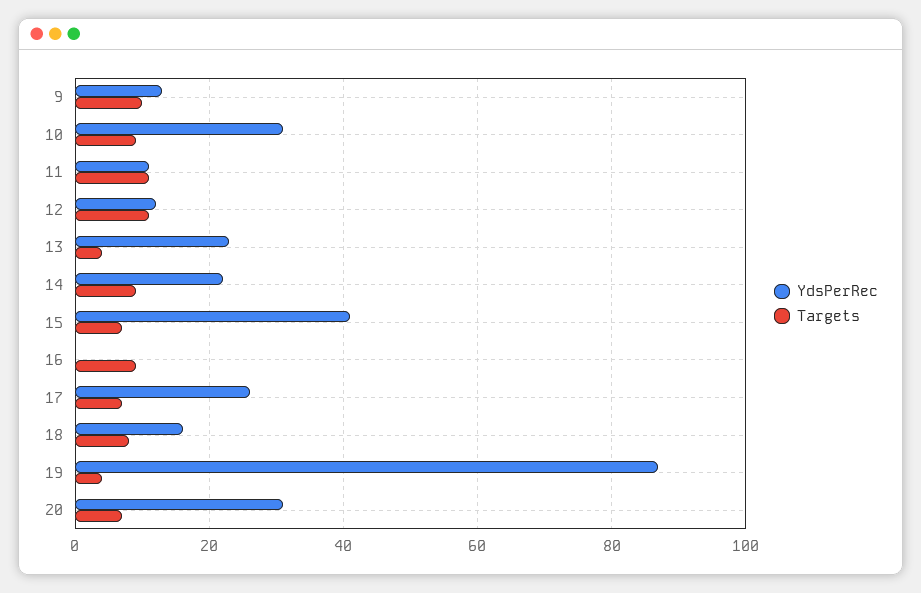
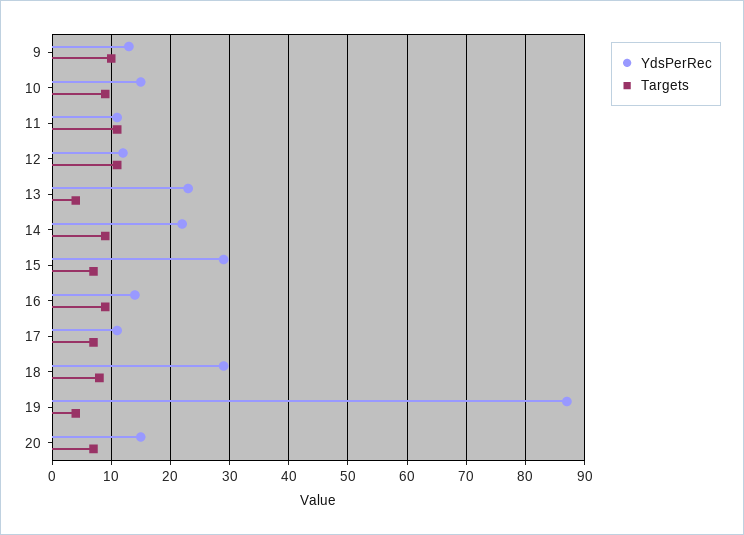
  {
    "YdsPerRec": {
      "9": 15,
-     "10": 30,
+     "10": 15,
      "11": 10,
      "12": 10,
      "13": 25,
      "14": 20,
-     "15": 40,
+     "15": 30,
-     "16": 0,
+     "16": 15,
-     "17": 25,
+     "17": 10,
-     "18": 15,
+     "18": 30,
      "19": 85,
-     "20": 30
+     "20": 15
    },
    "Targets": {
      "9": 10,
      "10": 10,
      "11": 10,
      "12": 10,
      "13": 5,
      "14": 10,
      "15": 5,
      "16": 10,
      "17": 5,
      "18": 10,
      "19": 5,
      "20": 5
    }
  }

